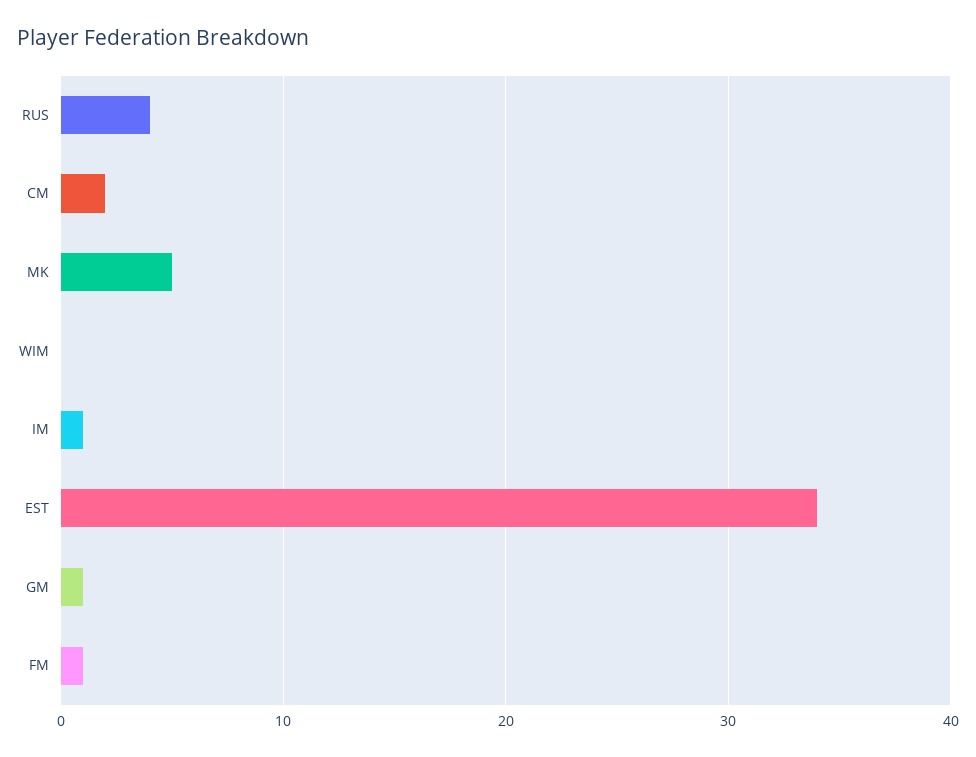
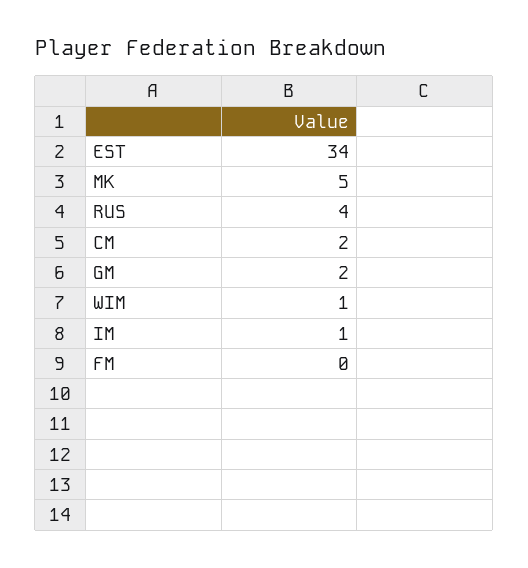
  {
    "RUS": 4,
    "CM": 2,
    "MK": 5,
-   "WIM": 0,
+   "WIM": 1,
    "IM": 1,
    "EST": 34,
-   "GM": 1,
+   "GM": 2,
-   "FM": 1
+   "FM": 0
  }

